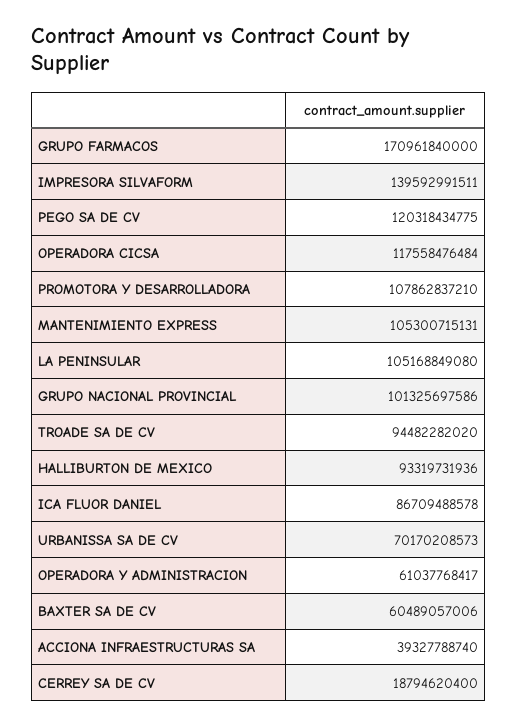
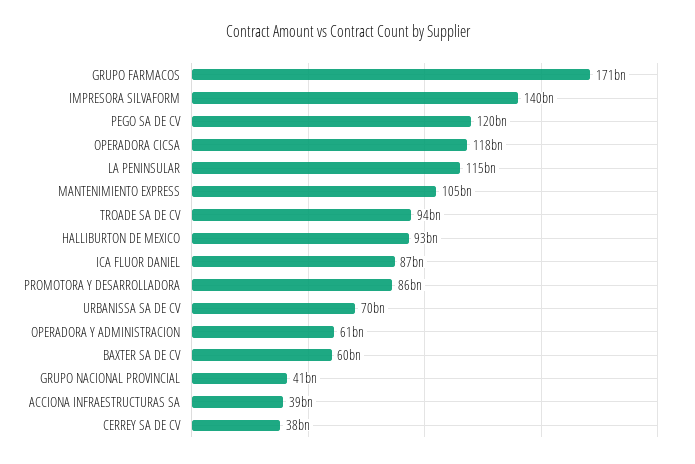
  {
    "GRUPO FARMACOS": 170961840000,
    "IMPRESORA SILVAFORM": 139592991511,
    "PEGO SA DE CV": 120318434775,
    "OPERADORA CICSA": 117558476484,
-   "PROMOTORA Y DESARROLLADORA": 107862837210,
+   "PROMOTORA Y DESARROLLADORA": 86000000000,
    "MANTENIMIENTO EXPRESS": 105300715131,
-   "LA PENINSULAR": 105168849080,
+   "LA PENINSULAR": 115000000000,
-   "GRUPO NACIONAL PROVINCIAL": 101325697586,
+   "GRUPO NACIONAL PROVINCIAL": 41000000000,
    "TROADE SA DE CV": 94482282020,
    "HALLIBURTON DE MEXICO": 93319731936,
    "ICA FLUOR DANIEL": 86709488578,
    "URBANISSA SA DE CV": 70170208573,
    "OPERADORA Y ADMINISTRACION": 61037768417,
    "BAXTER SA DE CV": 60489057006,
    "ACCIONA INFRAESTRUCTURAS SA": 39327788740,
-   "CERREY SA DE CV": 18794620400
+   "CERREY SA DE CV": 38000000000
  }

